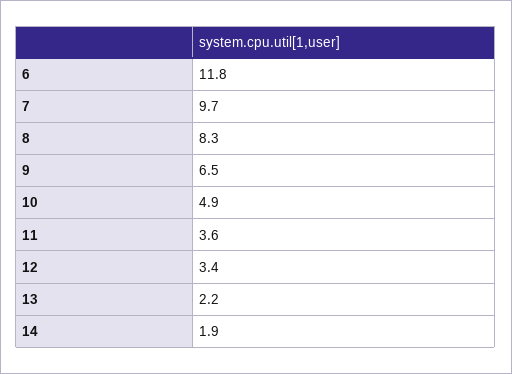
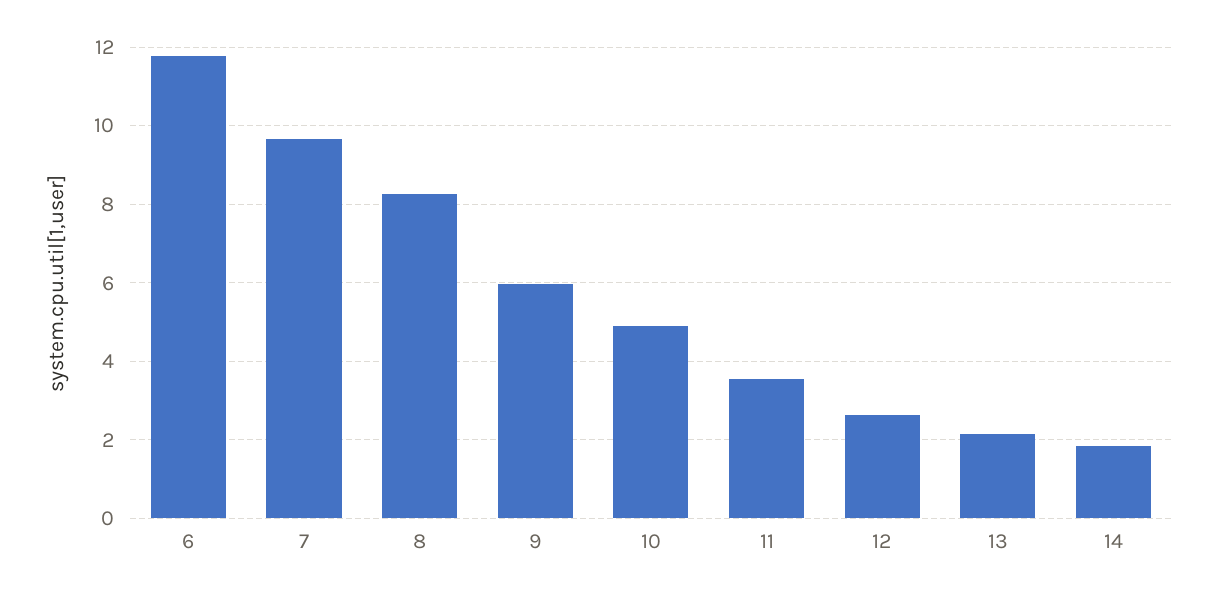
  {
    "6": 11.8,
    "7": 9.7,
    "8": 8.3,
-   "9": 6.5,
+   "9": 6,
    "10": 4.9,
    "11": 3.6,
-   "12": 3.4,
+   "12": 2.6,
    "13": 2.2,
    "14": 1.9
  }

